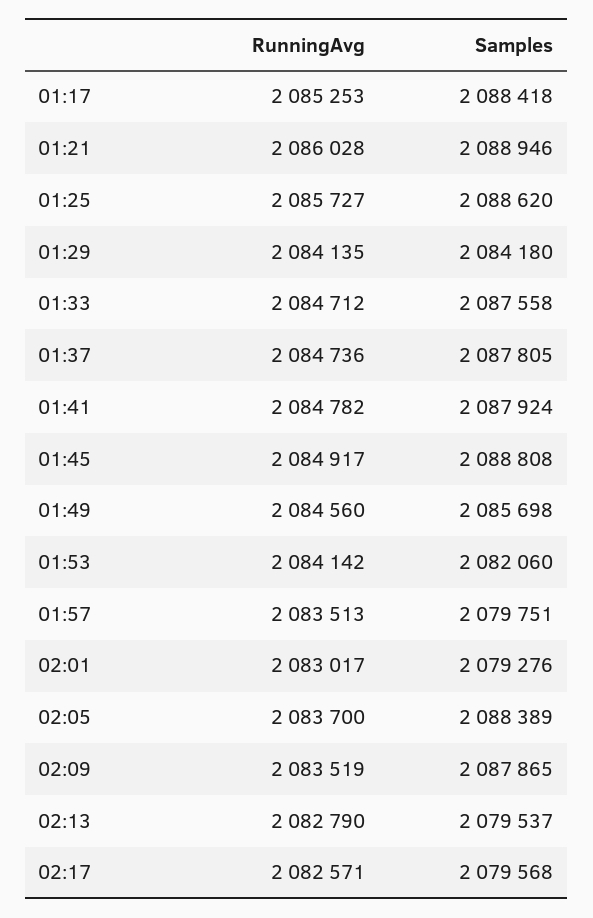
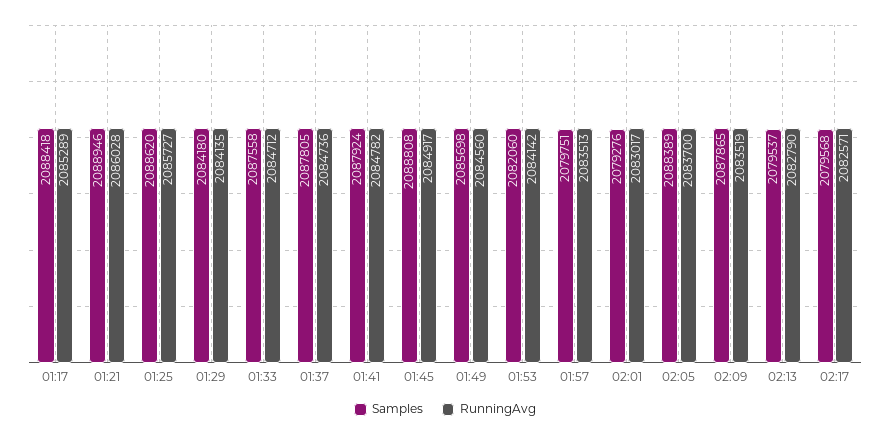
  {
    "RunningAvg": {
-     "01:17": 2085253,
+     "01:17": 2085289,
      "01:21": 2086028,
      "01:25": 2085727,
      "01:29": 2084135,
      "01:33": 2084712,
      "01:37": 2084736,
      "01:41": 2084782,
      "01:45": 2084917,
      "01:49": 2084560,
      "01:53": 2084142,
      "01:57": 2083513,
      "02:01": 2083017,
      "02:05": 2083700,
      "02:09": 2083519,
      "02:13": 2082790,
      "02:17": 2082571
    },
    "Samples": {
      "01:17": 2088418,
      "01:21": 2088946,
      "01:25": 2088620,
      "01:29": 2084180,
      "01:33": 2087558,
      "01:37": 2087805,
      "01:41": 2087924,
      "01:45": 2088808,
      "01:49": 2085698,
      "01:53": 2082060,
      "01:57": 2079751,
      "02:01": 2079276,
      "02:05": 2088389,
      "02:09": 2087865,
      "02:13": 2079537,
      "02:17": 2079568
    }
  }

